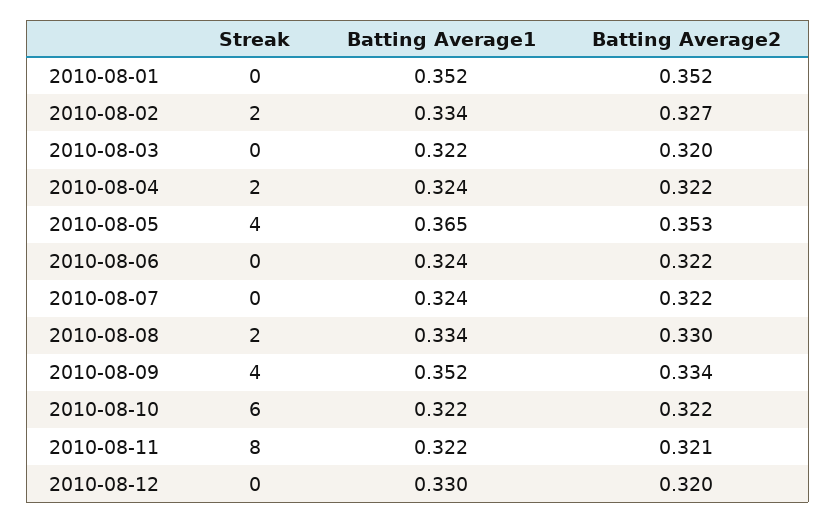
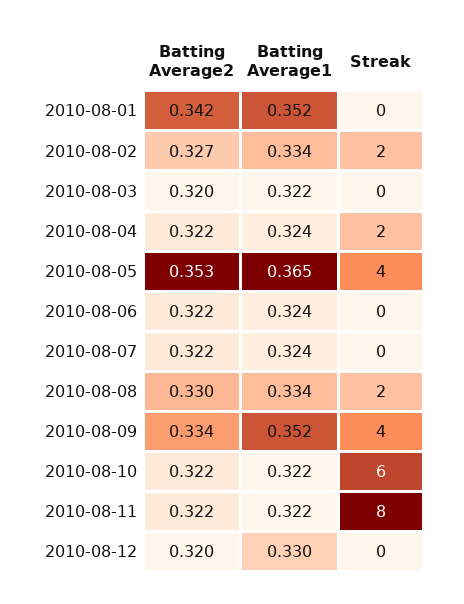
  {
    "Streak": {
      "2010-08-01": 0,
      "2010-08-02": 2,
      "2010-08-03": 0,
      "2010-08-04": 2,
      "2010-08-05": 4,
      "2010-08-06": 0,
      "2010-08-07": 0,
      "2010-08-08": 2,
      "2010-08-09": 4,
      "2010-08-10": 6,
      "2010-08-11": 8,
      "2010-08-12": 0
    },
    "Batting Average1": {
      "2010-08-01": 0.352,
      "2010-08-02": 0.334,
      "2010-08-03": 0.322,
      "2010-08-04": 0.324,
      "2010-08-05": 0.365,
      "2010-08-06": 0.324,
      "2010-08-07": 0.324,
      "2010-08-08": 0.334,
      "2010-08-09": 0.352,
      "2010-08-10": 0.322,
      "2010-08-11": 0.322,
      "2010-08-12": 0.33
    },
    "Batting Average2": {
-     "2010-08-01": 0.352,
+     "2010-08-01": 0.342,
      "2010-08-02": 0.327,
      "2010-08-03": 0.32,
      "2010-08-04": 0.322,
      "2010-08-05": 0.353,
      "2010-08-06": 0.322,
      "2010-08-07": 0.322,
      "2010-08-08": 0.33,
      "2010-08-09": 0.334,
      "2010-08-10": 0.322,
-     "2010-08-11": 0.321,
+     "2010-08-11": 0.322,
      "2010-08-12": 0.32
    }
  }

